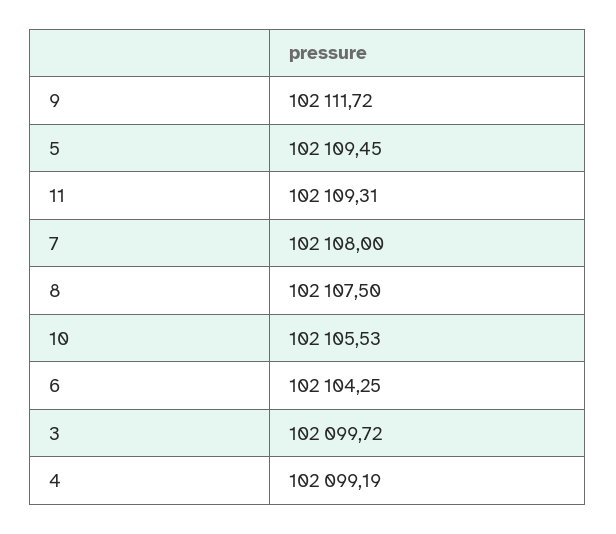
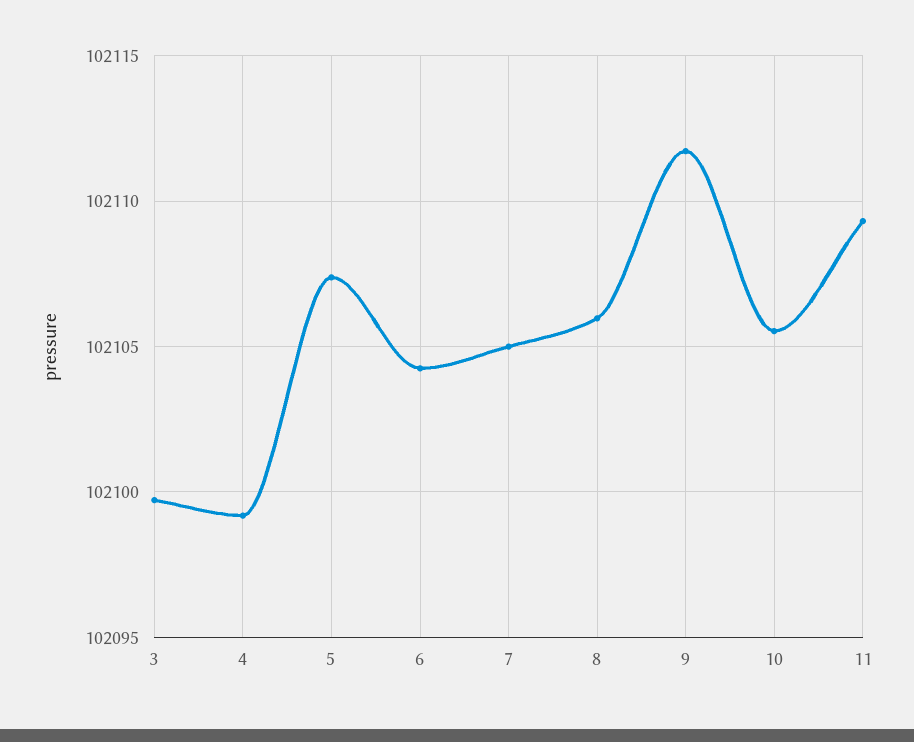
  {
    "9": 102111.72,
-   "5": 102109.45,
+   "5": 102107.5,
    "11": 102109.31,
-   "7": 102108,
+   "7": 102105,
-   "8": 102107.5,
+   "8": 102106,
    "10": 102105.53,
    "6": 102104.25,
    "3": 102099.72,
    "4": 102099.19
  }

